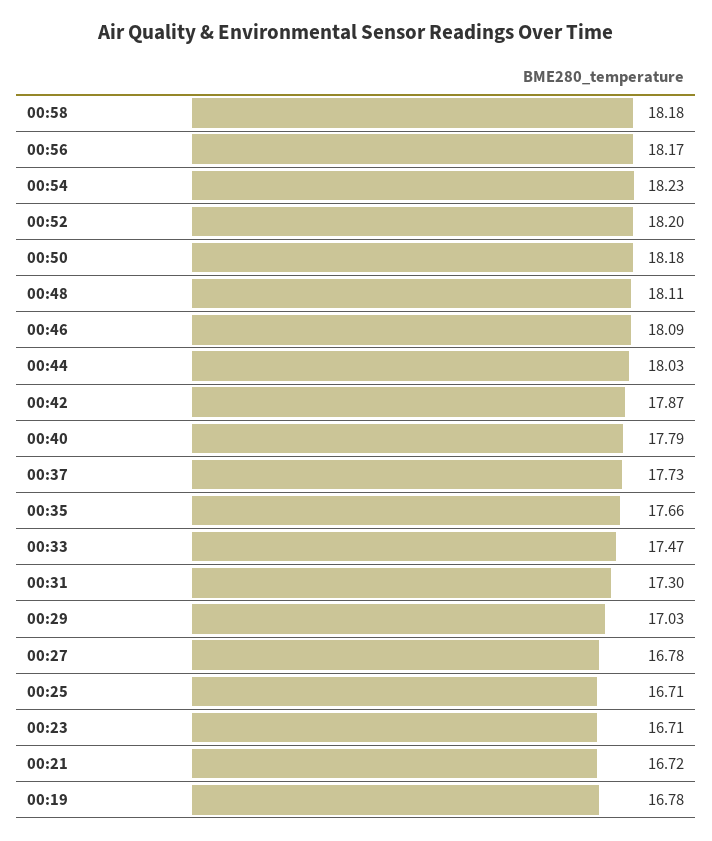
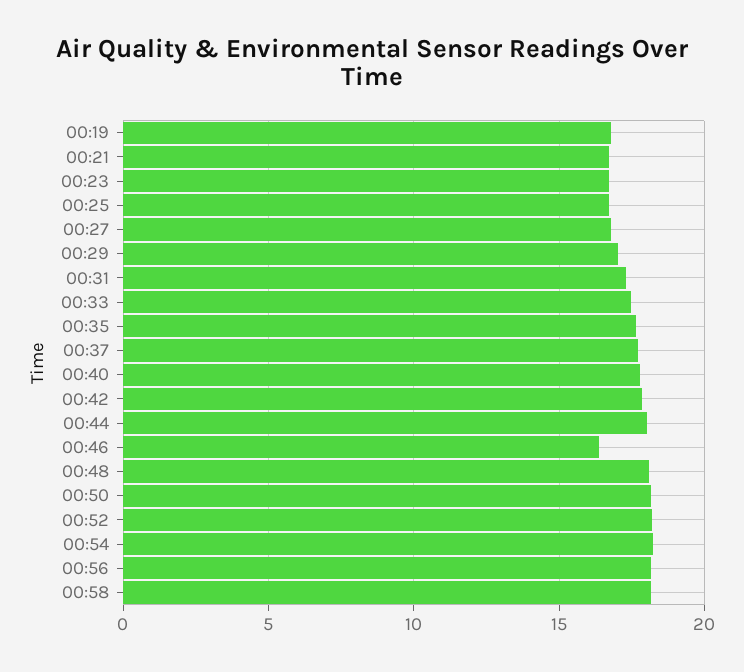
  {
    "00:58": 18.18,
    "00:56": 18.17,
    "00:54": 18.23,
    "00:52": 18.2,
    "00:50": 18.18,
    "00:48": 18.11,
-   "00:46": 18.09,
+   "00:46": 16.5,
    "00:44": 18.03,
    "00:42": 17.87,
    "00:40": 17.79,
    "00:37": 17.73,
    "00:35": 17.66,
    "00:33": 17.47,
    "00:31": 17.3,
    "00:29": 17.03,
    "00:27": 16.78,
    "00:25": 16.71,
    "00:23": 16.71,
    "00:21": 16.72,
    "00:19": 16.78
  }

